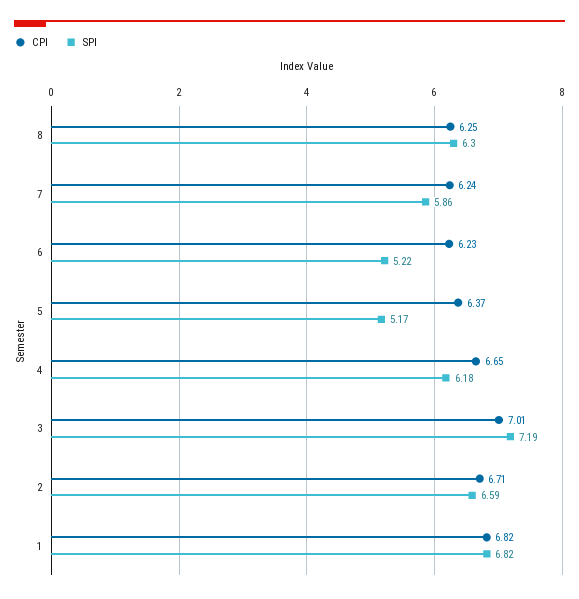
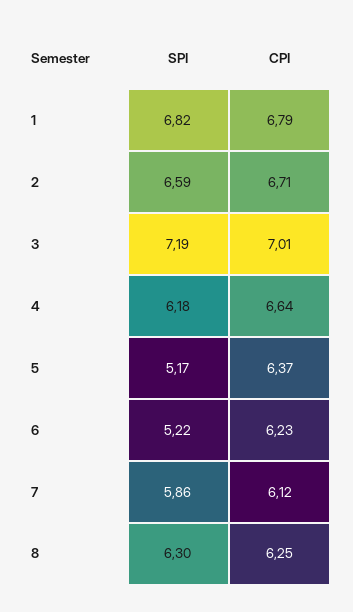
  {
    "CPI": {
      "8": 6.25,
-     "7": 6.24,
+     "7": 6.12,
      "6": 6.23,
      "5": 6.37,
-     "4": 6.65,
+     "4": 6.64,
      "3": 7.01,
      "2": 6.71,
-     "1": 6.82
+     "1": 6.79
    },
    "SPI": {
      "8": 6.3,
      "7": 5.86,
      "6": 5.22,
      "5": 5.17,
      "4": 6.18,
      "3": 7.19,
      "2": 6.59,
      "1": 6.82
    }
  }

